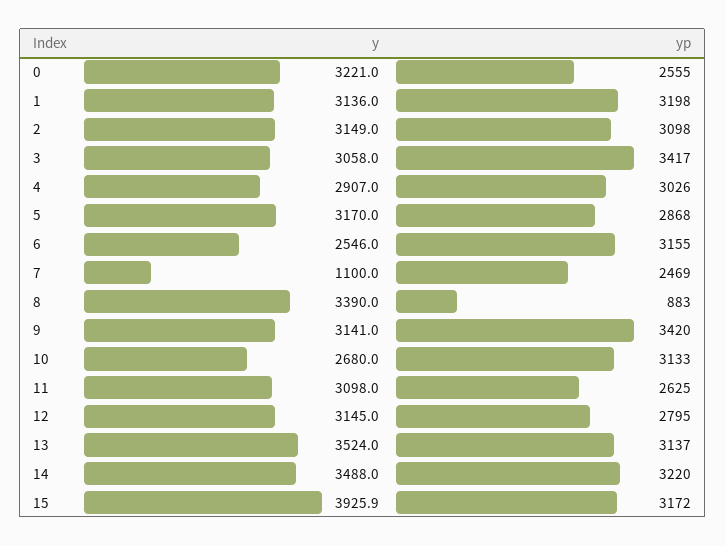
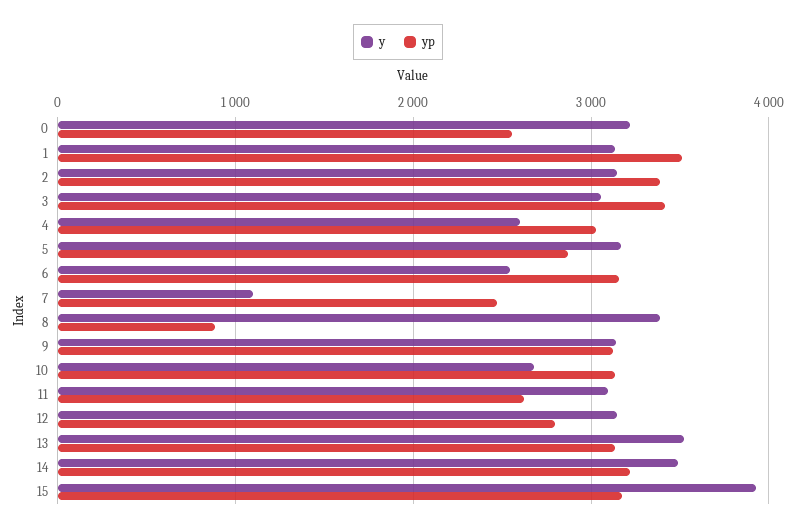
  {
    "y": {
      "0": 3221,
      "1": 3136,
      "2": 3149,
      "3": 3058,
-     "4": 2907,
+     "4": 2600,
      "5": 3170,
      "6": 2546,
      "7": 1100,
      "8": 3390,
      "9": 3141,
      "10": 2680,
      "11": 3098,
      "12": 3145,
      "13": 3524,
      "14": 3488,
      "15": 3925.9
    },
    "yp": {
      "0": 2555,
-     "1": 3198,
+     "1": 3500,
-     "2": 3098,
+     "2": 3400,
      "3": 3417,
      "4": 3026,
      "5": 2868,
      "6": 3155,
      "7": 2469,
      "8": 883,
-     "9": 3420,
+     "9": 3100,
      "10": 3133,
      "11": 2625,
      "12": 2795,
      "13": 3137,
      "14": 3220,
      "15": 3172
    }
  }

